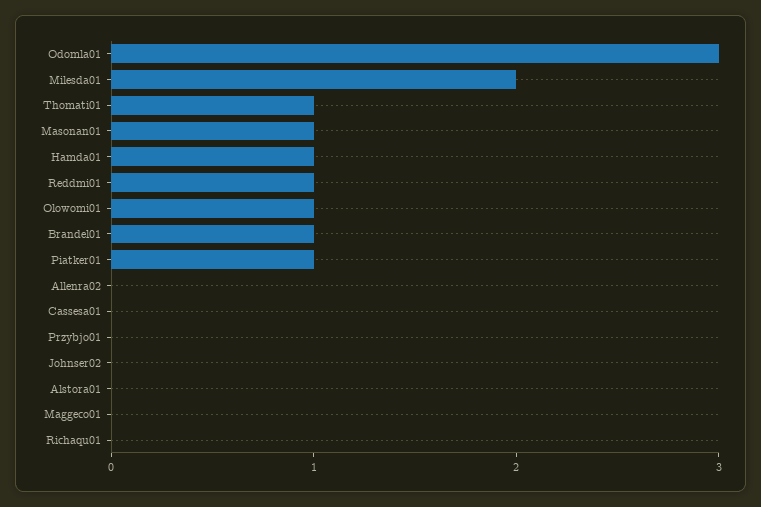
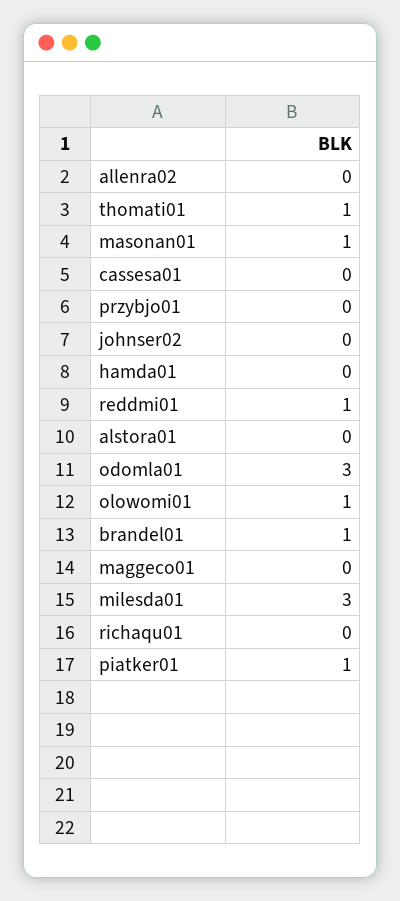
  {
    "Odomla01": 3,
-   "Milesda01": 2,
+   "Milesda01": 3,
    "Thomati01": 1,
    "Masonan01": 1,
-   "Hamda01": 1,
+   "Hamda01": 0,
    "Reddmi01": 1,
    "Olowomi01": 1,
    "Brandel01": 1,
    "Piatker01": 1,
    "Allenra02": 0,
    "Cassesa01": 0,
    "Przybjo01": 0,
    "Johnser02": 0,
    "Alstora01": 0,
    "Maggeco01": 0,
    "Richaqu01": 0
  }

